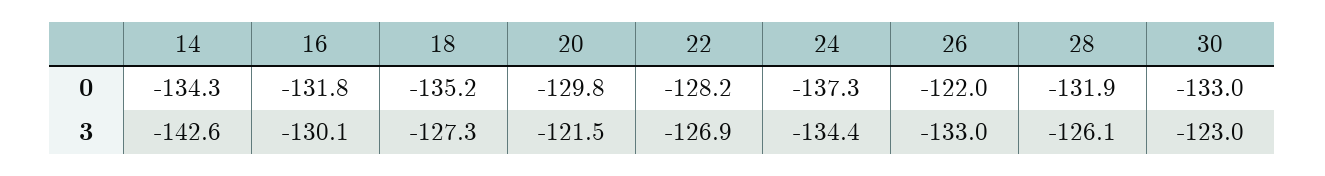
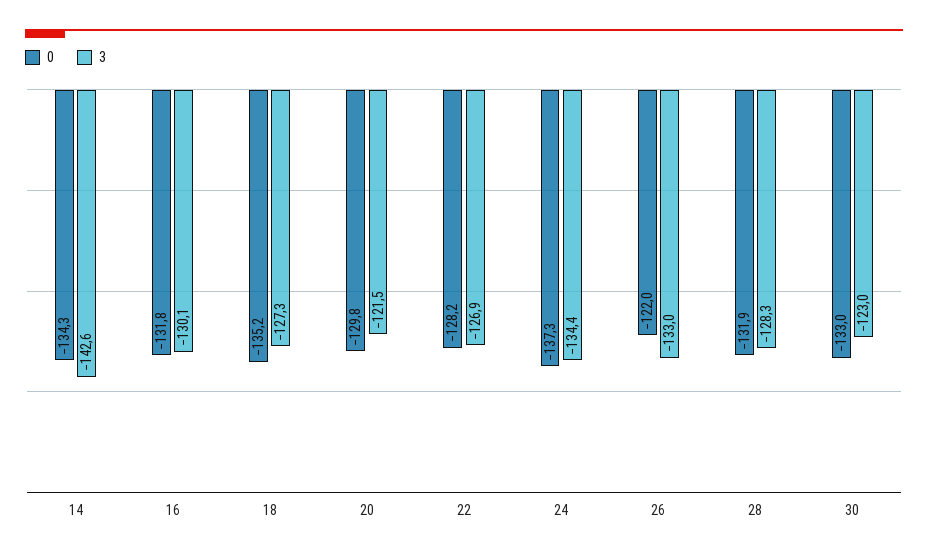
  {
    "0": {
      "14": -134.3,
      "16": -131.8,
      "18": -135.2,
      "20": -129.8,
      "22": -128.2,
      "24": -137.3,
      "26": -122,
      "28": -131.9,
      "30": -133
    },
    "3": {
      "14": -142.6,
      "16": -130.1,
      "18": -127.3,
      "20": -121.5,
      "22": -126.9,
      "24": -134.4,
      "26": -133,
-     "28": -126.1,
+     "28": -128.3,
      "30": -123
    }
  }

